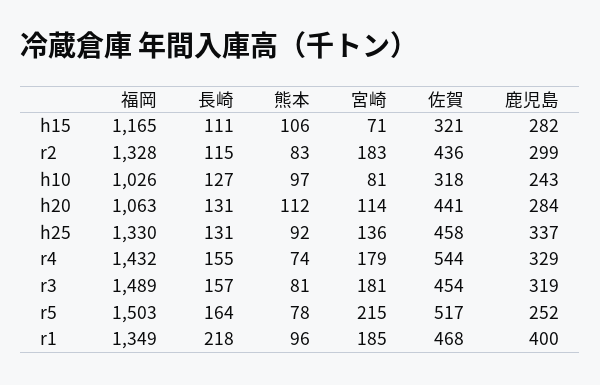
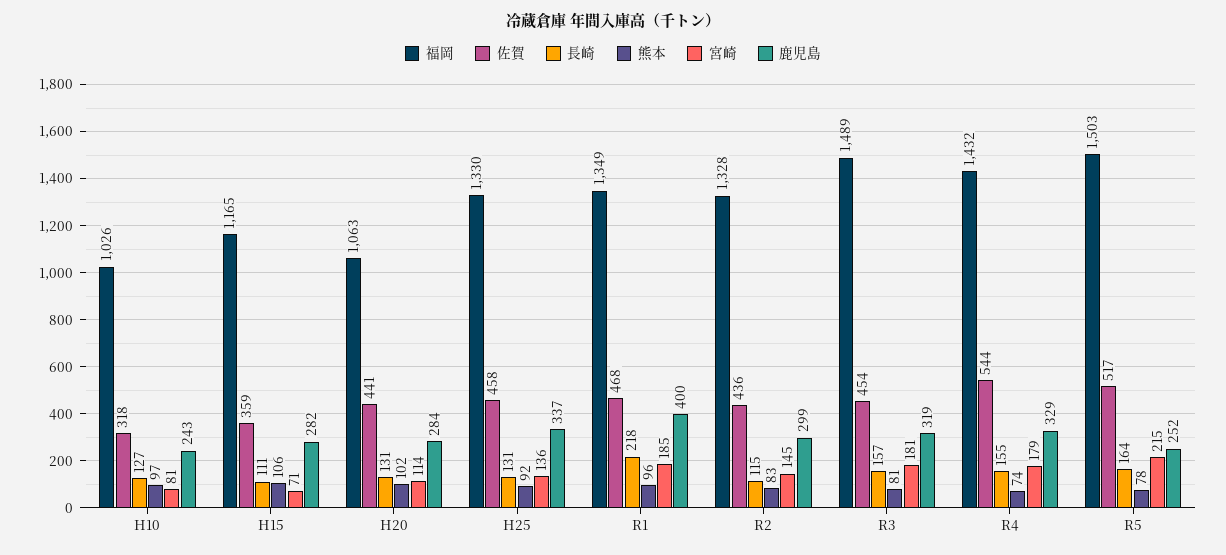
  {
    "福岡": {
      "h15": 1165,
      "r2": 1328,
      "h10": 1026,
      "h20": 1063,
      "h25": 1330,
      "r4": 1432,
      "r3": 1489,
      "r5": 1503,
      "r1": 1349
    },
    "長崎": {
      "h15": 111,
      "r2": 115,
      "h10": 127,
      "h20": 131,
      "h25": 131,
      "r4": 155,
      "r3": 157,
      "r5": 164,
      "r1": 218
    },
    "熊本": {
      "h15": 106,
      "r2": 83,
      "h10": 97,
-     "h20": 112,
+     "h20": 102,
      "h25": 92,
      "r4": 74,
      "r3": 81,
      "r5": 78,
      "r1": 96
    },
    "宮崎": {
      "h15": 71,
-     "r2": 183,
+     "r2": 145,
      "h10": 81,
      "h20": 114,
      "h25": 136,
      "r4": 179,
      "r3": 181,
      "r5": 215,
      "r1": 185
    },
    "佐賀": {
-     "h15": 321,
+     "h15": 359,
      "r2": 436,
      "h10": 318,
      "h20": 441,
      "h25": 458,
      "r4": 544,
      "r3": 454,
      "r5": 517,
      "r1": 468
    },
    "鹿児島": {
      "h15": 282,
      "r2": 299,
      "h10": 243,
      "h20": 284,
      "h25": 337,
      "r4": 329,
      "r3": 319,
      "r5": 252,
      "r1": 400
    }
  }

